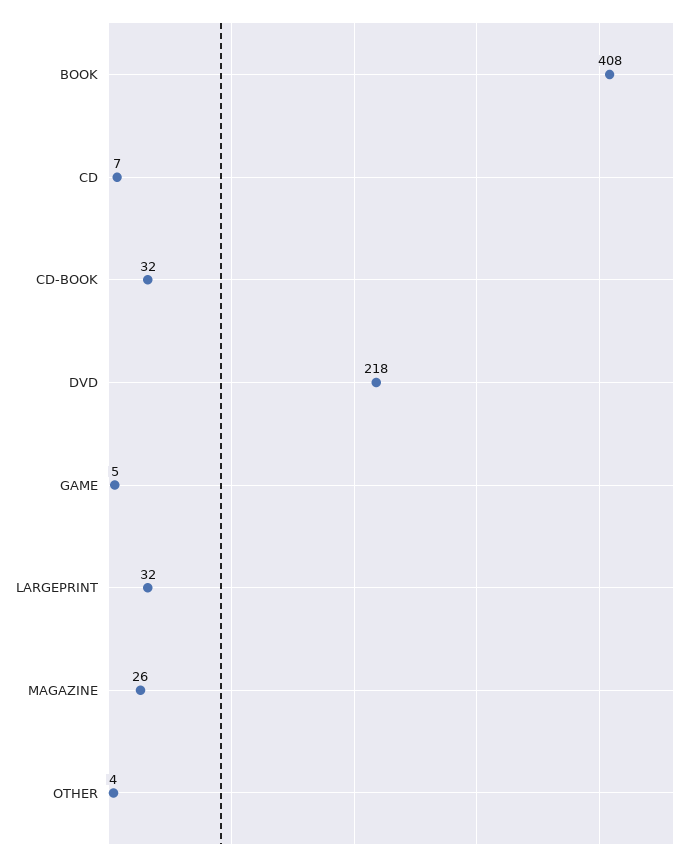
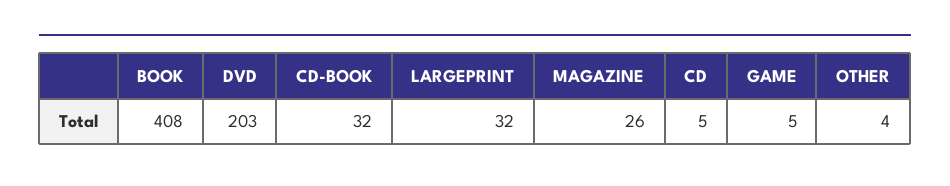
  {
    "BOOK": 408,
-   "CD": 7,
+   "CD": 5,
    "CD-BOOK": 32,
-   "DVD": 218,
+   "DVD": 203,
    "GAME": 5,
    "LARGEPRINT": 32,
    "MAGAZINE": 26,
    "OTHER": 4
  }

